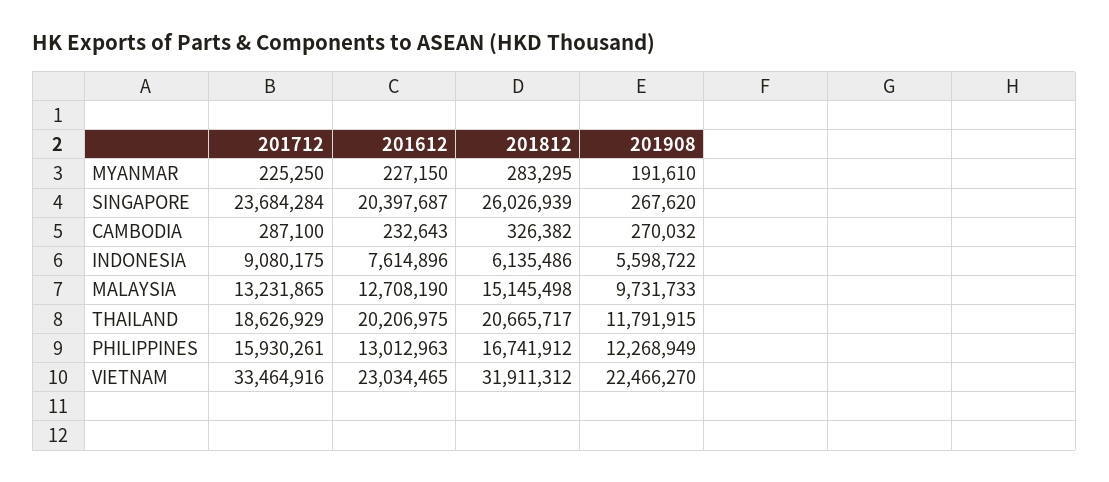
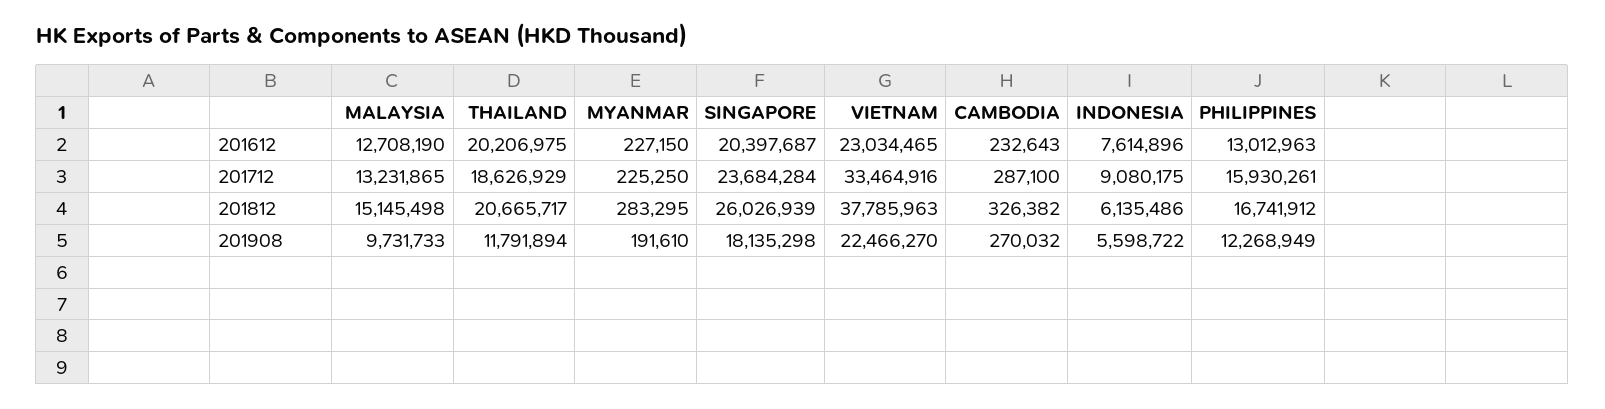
  {
    "201712": {
      "MYANMAR": 225250,
      "SINGAPORE": 23684284,
      "CAMBODIA": 287100,
      "INDONESIA": 9080175,
      "MALAYSIA": 13231865,
      "THAILAND": 18626929,
      "PHILIPPINES": 15930261,
      "VIETNAM": 33464916
    },
    "201612": {
      "MYANMAR": 227150,
      "SINGAPORE": 20397687,
      "CAMBODIA": 232643,
      "INDONESIA": 7614896,
      "MALAYSIA": 12708190,
      "THAILAND": 20206975,
      "PHILIPPINES": 13012963,
      "VIETNAM": 23034465
    },
    "201812": {
      "MYANMAR": 283295,
      "SINGAPORE": 26026939,
      "CAMBODIA": 326382,
      "INDONESIA": 6135486,
      "MALAYSIA": 15145498,
      "THAILAND": 20665717,
      "PHILIPPINES": 16741912,
-     "VIETNAM": 31911312
+     "VIETNAM": 37785963
    },
    "201908": {
      "MYANMAR": 191610,
-     "SINGAPORE": 267620,
+     "SINGAPORE": 18135298,
      "CAMBODIA": 270032,
      "INDONESIA": 5598722,
      "MALAYSIA": 9731733,
-     "THAILAND": 11791915,
+     "THAILAND": 11791894,
      "PHILIPPINES": 12268949,
      "VIETNAM": 22466270
    }
  }

